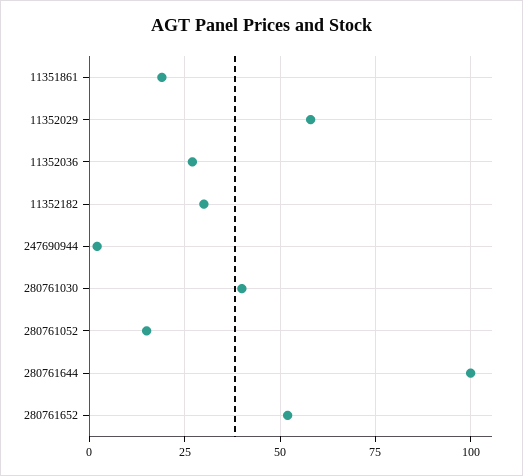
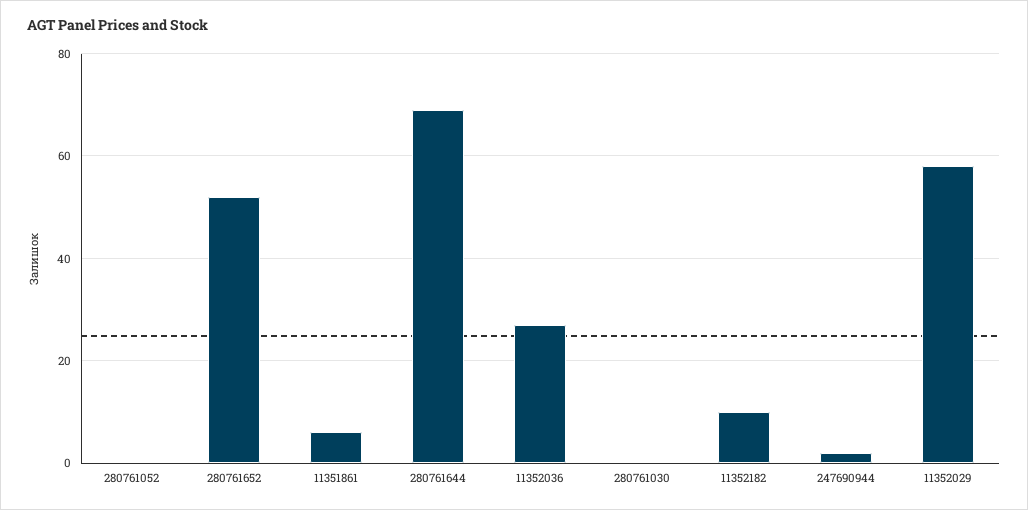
  {
-   "11351861": 20,
+   "11351861": 5,
    "11352029": 60,
    "11352036": 25,
-   "11352182": 30,
+   "11352182": 10,
    "247690944": 0,
-   "280761030": 40,
+   "280761030": 0,
-   "280761052": 15,
+   "280761052": 0,
-   "280761644": 100,
+   "280761644": 70,
    "280761652": 50
  }

